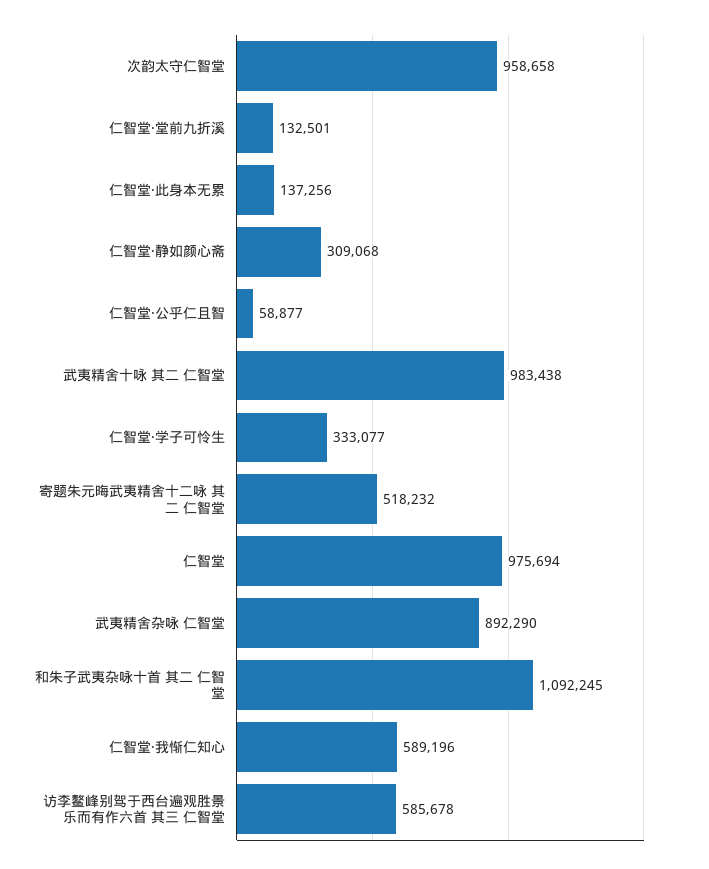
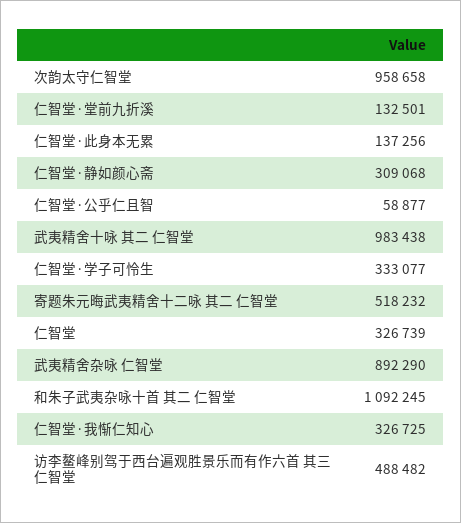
  {
    "次韵太守仁智堂": 958658,
    "仁智堂·堂前九折溪": 132501,
    "仁智堂·此身本无累": 137256,
    "仁智堂·静如颜心斋": 309068,
    "仁智堂·公乎仁且智": 58877,
    "武夷精舍十咏 其二 仁智堂": 983438,
    "仁智堂·学子可怜生": 333077,
    "寄题朱元晦武夷精舍十二咏 其二 仁智堂": 518232,
-   "仁智堂": 975694,
+   "仁智堂": 326739,
    "武夷精舍杂咏 仁智堂": 892290,
    "和朱子武夷杂咏十首 其二 仁智堂": 1092245,
-   "仁智堂·我惭仁知心": 589196,
+   "仁智堂·我惭仁知心": 326725,
-   "访李鳌峰别驾于西台遍观胜景乐而有作六首 其三 仁智堂": 585678
+   "访李鳌峰别驾于西台遍观胜景乐而有作六首 其三 仁智堂": 488482
  }

